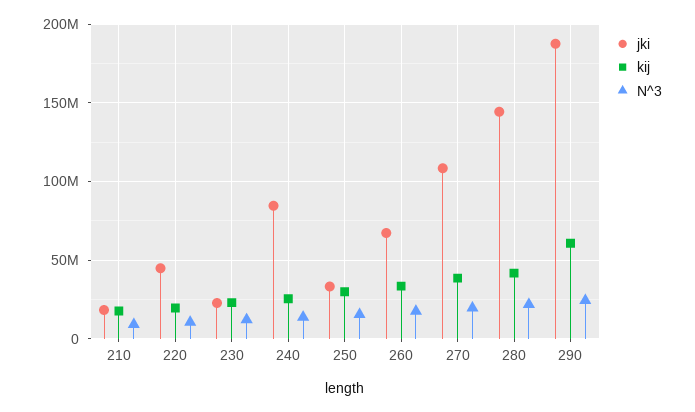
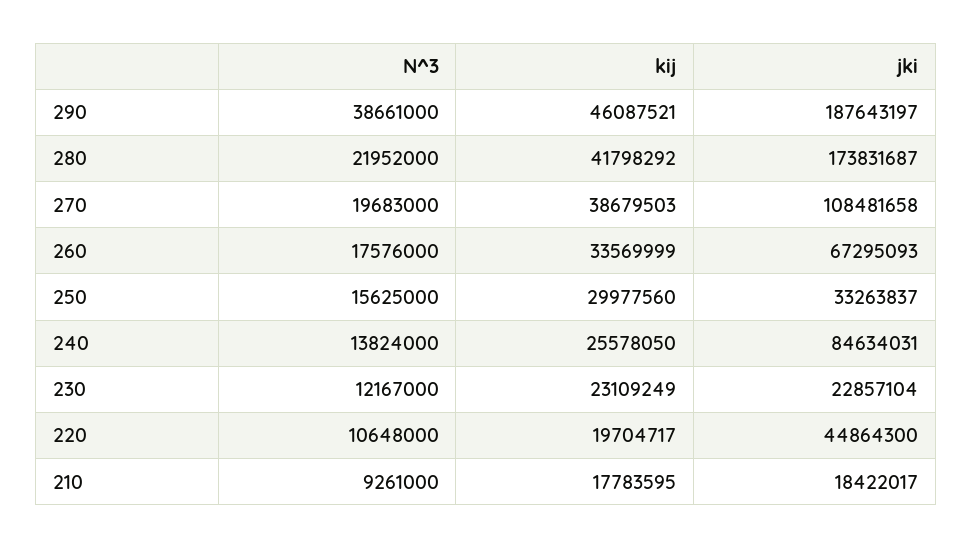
  {
    "jki": {
      "210": 18422017,
      "220": 44864300,
      "230": 22857104,
      "240": 84634031,
      "250": 33263837,
      "260": 67295093,
      "270": 108481658,
-     "280": 145000000,
+     "280": 173831687,
      "290": 187643197
    },
    "kij": {
      "210": 17783595,
      "220": 19704717,
      "230": 23109249,
      "240": 25578050,
      "250": 29977560,
      "260": 33569999,
      "270": 38679503,
      "280": 41798292,
-     "290": 60000000
+     "290": 46087521
    },
    "N^3": {
      "210": 9261000,
      "220": 10648000,
      "230": 12167000,
      "240": 13824000,
      "250": 15625000,
      "260": 17576000,
      "270": 19683000,
      "280": 21952000,
-     "290": 25000000
+     "290": 38661000
    }
  }

